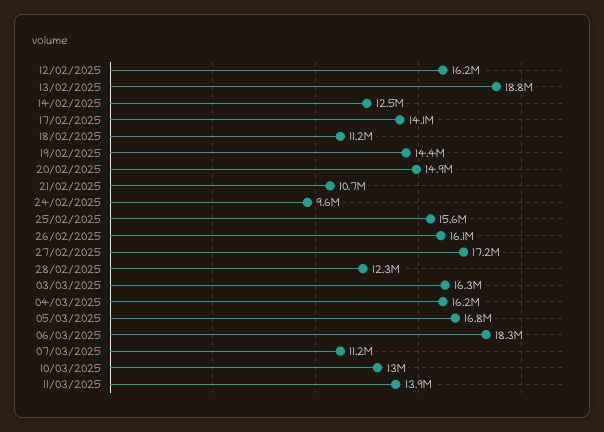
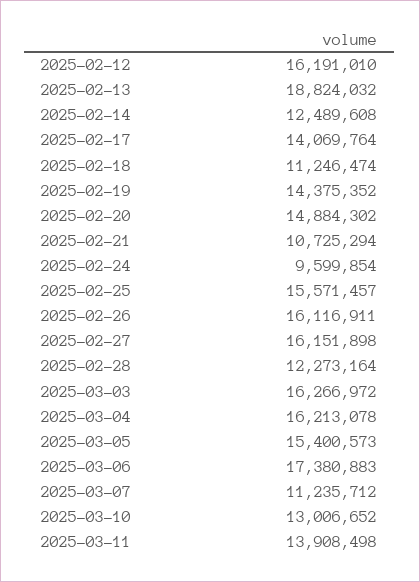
  {
    "12/02/2025": 16191010,
    "13/02/2025": 18824032,
    "14/02/2025": 12489608,
    "17/02/2025": 14069764,
    "18/02/2025": 11246474,
    "19/02/2025": 14375352,
    "20/02/2025": 14884302,
    "21/02/2025": 10725294,
    "24/02/2025": 9599854,
    "25/02/2025": 15571457,
    "26/02/2025": 16116911,
-   "27/02/2025": 17200000,
+   "27/02/2025": 16151898,
    "28/02/2025": 12273164,
    "03/03/2025": 16266972,
    "04/03/2025": 16213078,
-   "05/03/2025": 16800000,
+   "05/03/2025": 15400573,
-   "06/03/2025": 18300000,
+   "06/03/2025": 17380883,
    "07/03/2025": 11235712,
    "10/03/2025": 13006652,
    "11/03/2025": 13908498
  }

